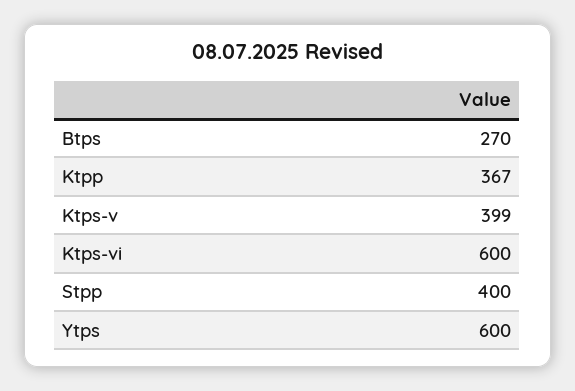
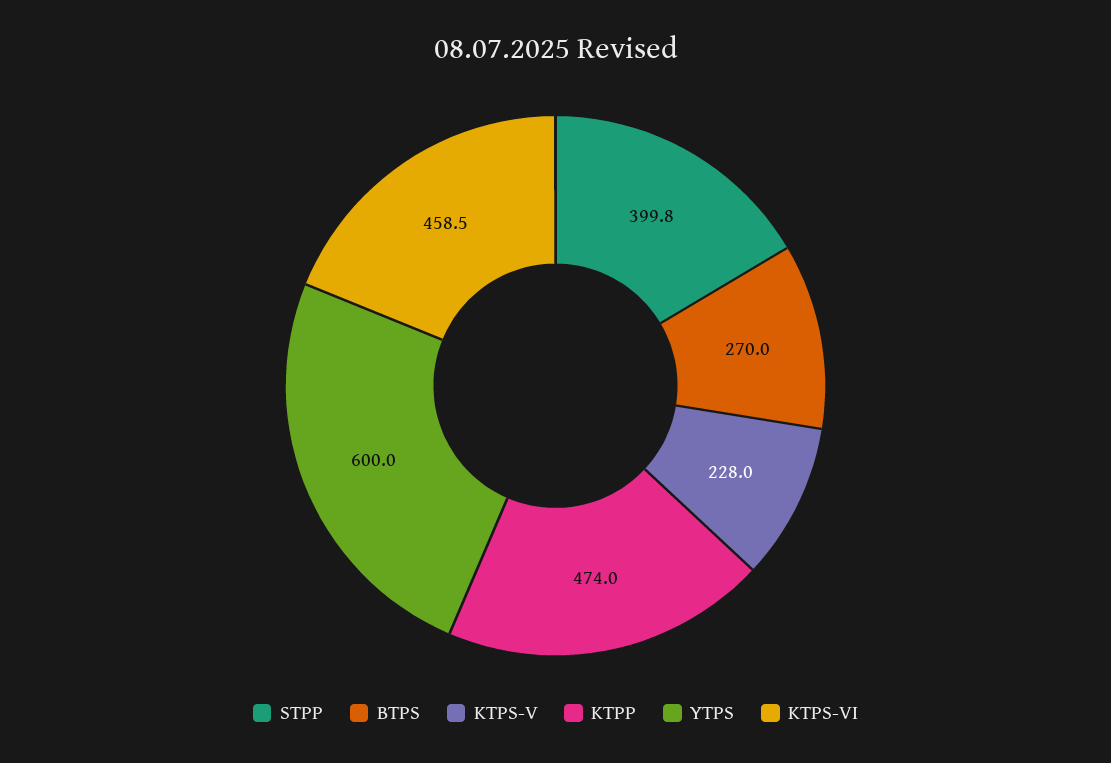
  {
    "Btps": 270,
-   "Ktpp": 367,
+   "Ktpp": 474,
-   "Ktps-v": 399,
+   "Ktps-v": 228,
-   "Ktps-vi": 600,
+   "Ktps-vi": 458.5,
    "Stpp": 399.8,
    "Ytps": 600
  }

